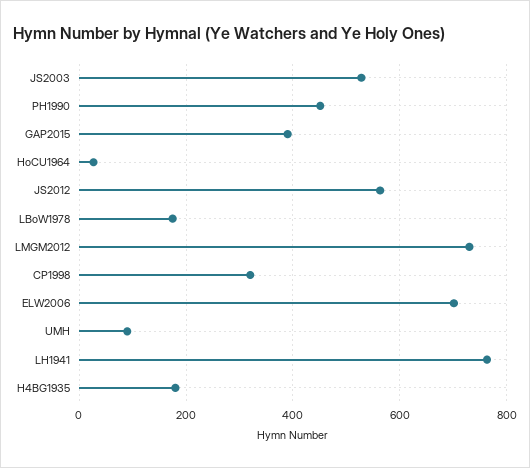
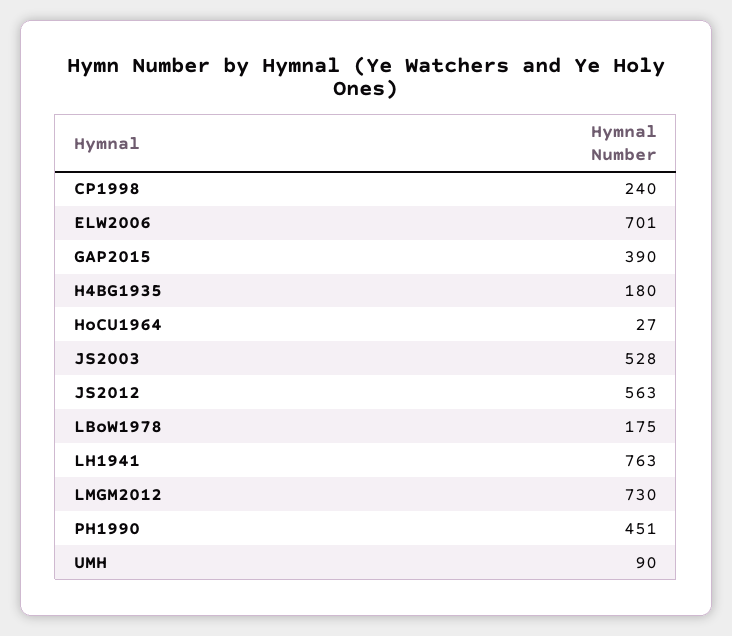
  {
    "JS2003": 528,
    "PH1990": 451,
    "GAP2015": 390,
    "HoCU1964": 27,
    "JS2012": 563,
    "LBoW1978": 175,
    "LMGM2012": 730,
-   "CP1998": 320,
+   "CP1998": 240,
    "ELW2006": 701,
    "UMH": 90,
    "LH1941": 763,
    "H4BG1935": 180
  }

